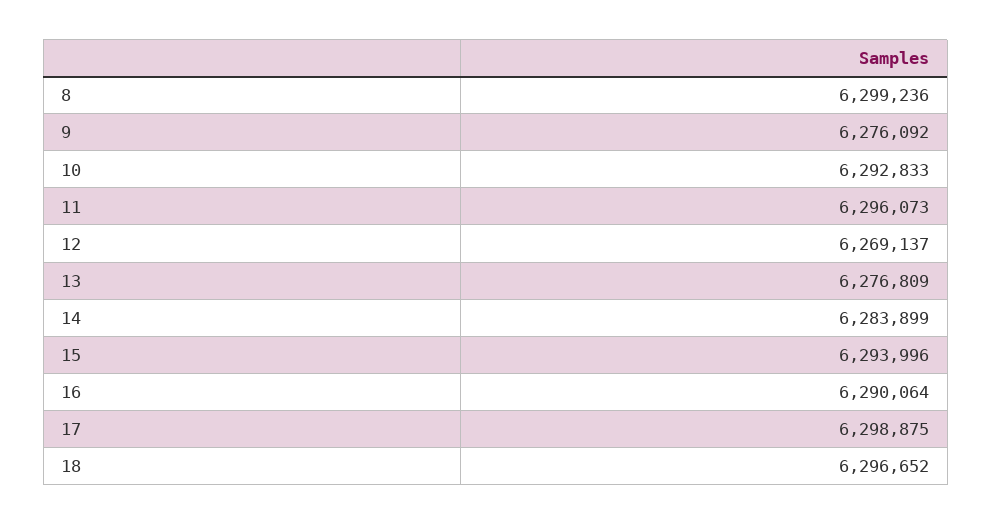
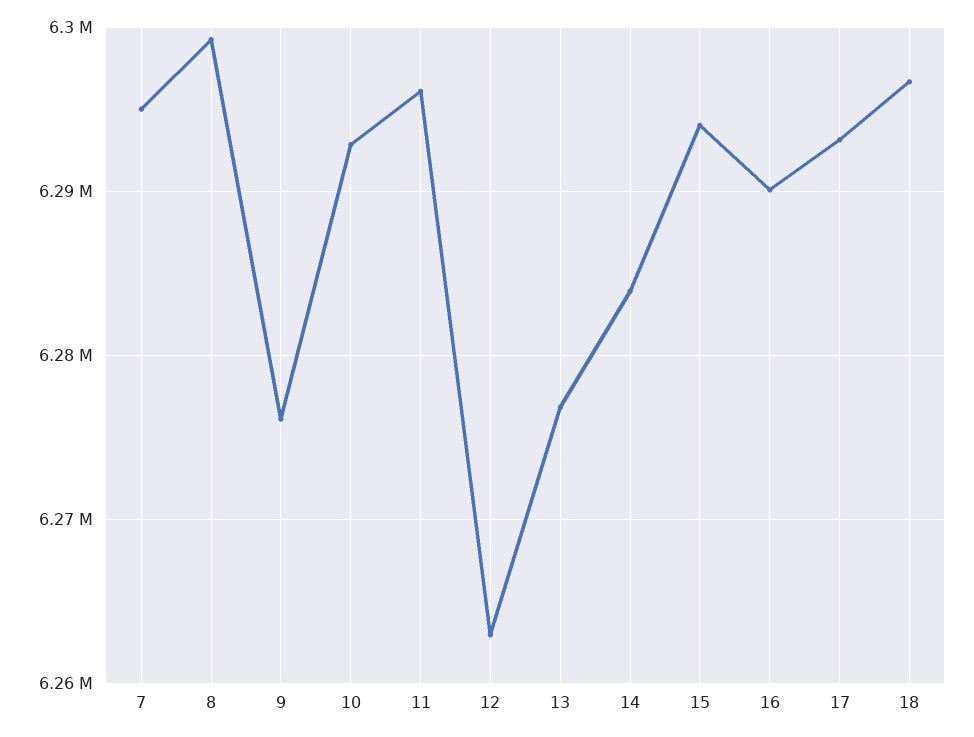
  {
    "8": 6299236,
    "9": 6276092,
    "10": 6292833,
    "11": 6296073,
-   "12": 6269137,
+   "12": 6263000,
    "13": 6276809,
    "14": 6283899,
    "15": 6293996,
    "16": 6290064,
-   "17": 6298875,
+   "17": 6293000,
-   "18": 6296652
+   "18": 6296652,
+   "7": 6295000
  }

